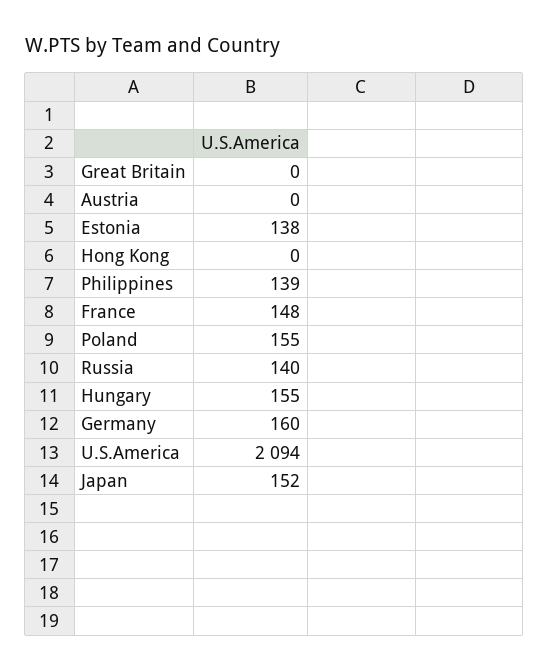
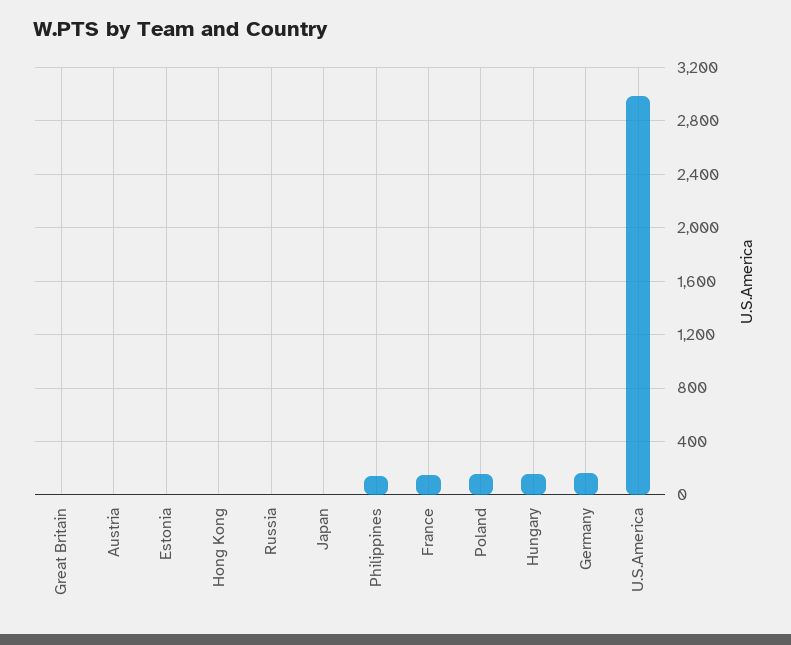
  {
    "Great Britain": 0,
    "Austria": 0,
-   "Estonia": 138,
+   "Estonia": 0,
    "Hong Kong": 0,
    "Philippines": 139,
    "France": 148,
    "Poland": 155,
-   "Russia": 140,
+   "Russia": 0,
    "Hungary": 155,
    "Germany": 160,
-   "U.S.America": 2094,
+   "U.S.America": 3000,
-   "Japan": 152
+   "Japan": 0
  }

